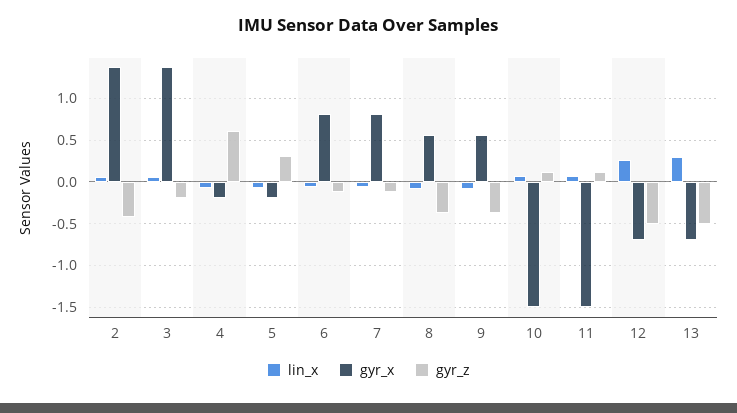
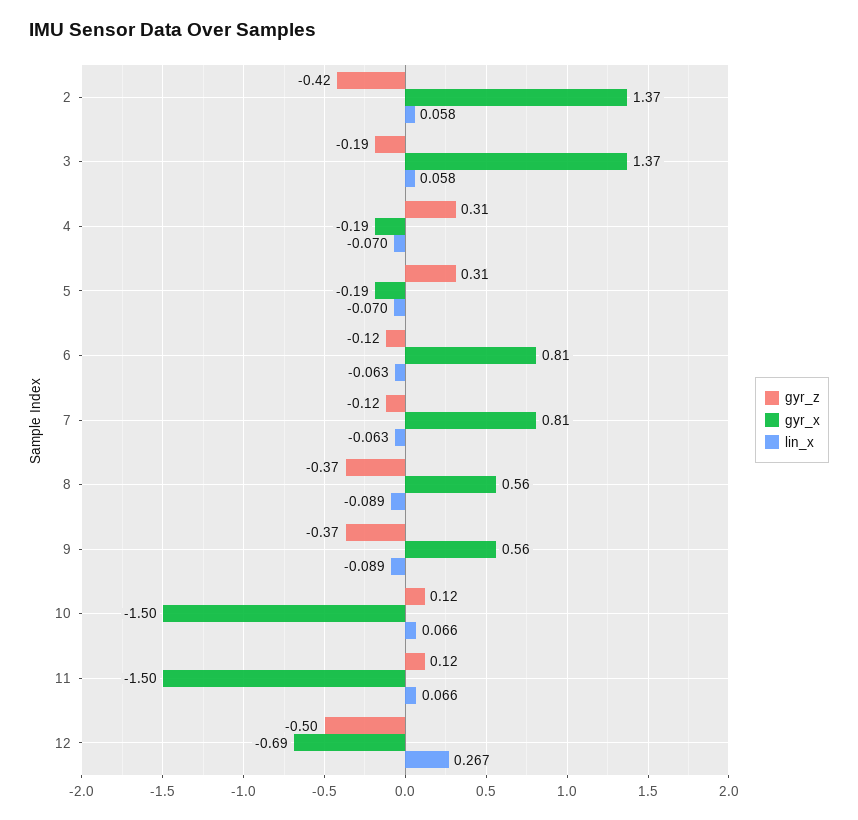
  {
    "lin_x": {
      "2": 0.058,
      "3": 0.058,
      "4": -0.07,
      "5": -0.07,
      "6": -0.063,
      "7": -0.063,
      "8": -0.089,
      "9": -0.089,
      "10": 0.066,
      "11": 0.066,
-     "12": 0.267,
+     "12": 0.267
-     "13": 0.3
    },
    "gyr_x": {
      "2": 1.37,
      "3": 1.37,
      "4": -0.19,
      "5": -0.19,
      "6": 0.81,
      "7": 0.81,
      "8": 0.56,
      "9": 0.56,
      "10": -1.5,
      "11": -1.5,
-     "12": -0.69,
+     "12": -0.69
-     "13": -0.7
    },
    "gyr_z": {
      "2": -0.42,
      "3": -0.19,
-     "4": 0.6,
+     "4": 0.31,
      "5": 0.31,
      "6": -0.12,
      "7": -0.12,
      "8": -0.37,
      "9": -0.37,
      "10": 0.12,
      "11": 0.12,
-     "12": -0.5,
+     "12": -0.5
-     "13": -0.5
    }
  }

